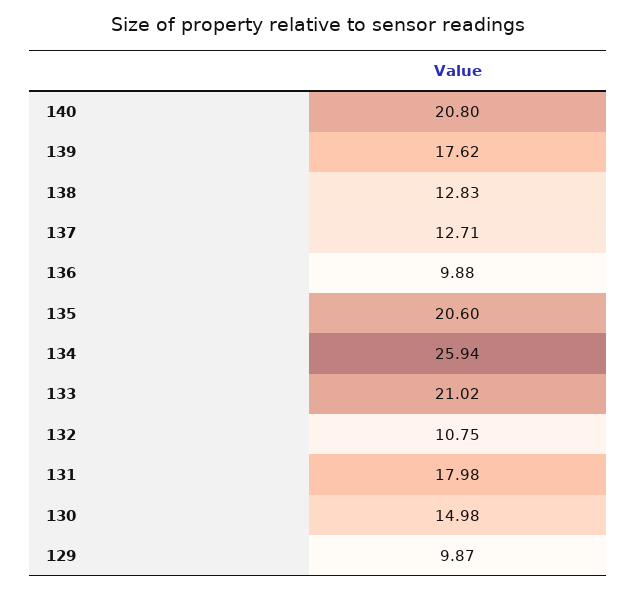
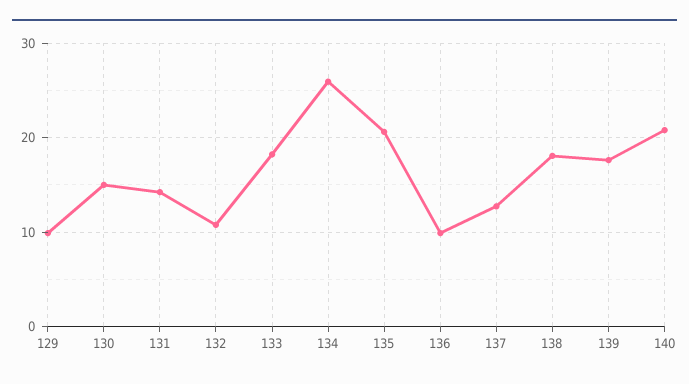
  {
    "140": 20.8,
    "139": 17.62,
-   "138": 12.83,
+   "138": 18,
    "137": 12.71,
    "136": 9.88,
    "135": 20.6,
    "134": 25.94,
-   "133": 21.02,
+   "133": 18,
    "132": 10.75,
-   "131": 17.98,
+   "131": 14,
    "130": 14.98,
    "129": 9.87
  }

